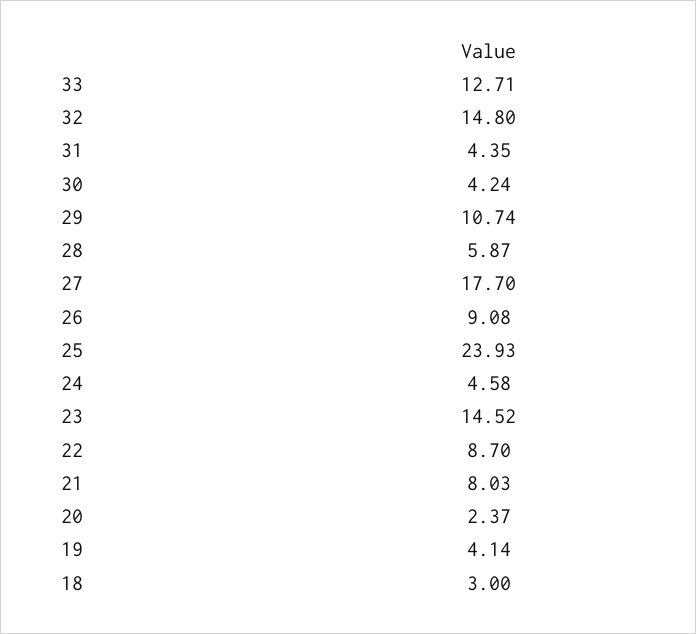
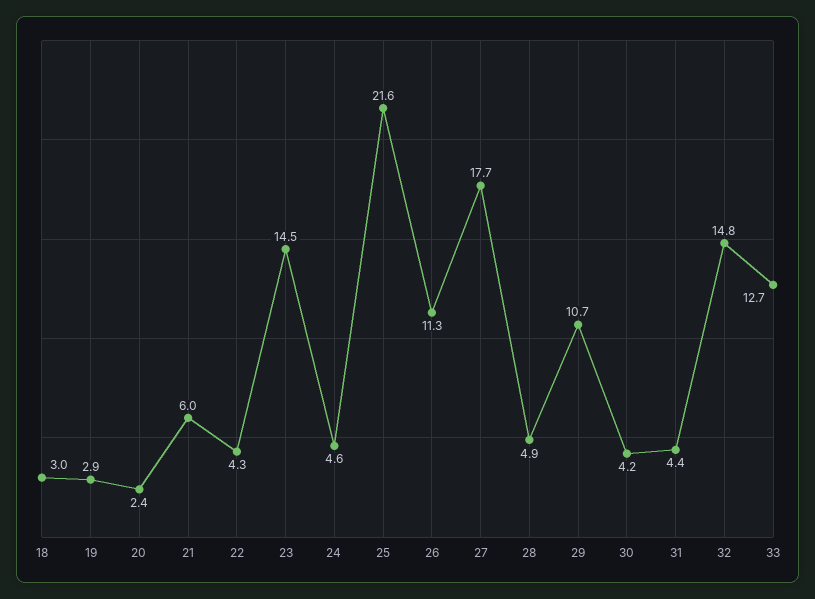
  {
    "33": 12.71,
    "32": 14.8,
    "31": 4.35,
    "30": 4.24,
    "29": 10.74,
-   "28": 5.87,
+   "28": 4.9,
    "27": 17.7,
-   "26": 9.08,
+   "26": 11.3,
-   "25": 23.93,
+   "25": 21.6,
    "24": 4.58,
    "23": 14.52,
-   "22": 8.7,
+   "22": 4.3,
-   "21": 8.03,
+   "21": 6,
    "20": 2.37,
-   "19": 4.14,
+   "19": 2.9,
    "18": 3
  }

